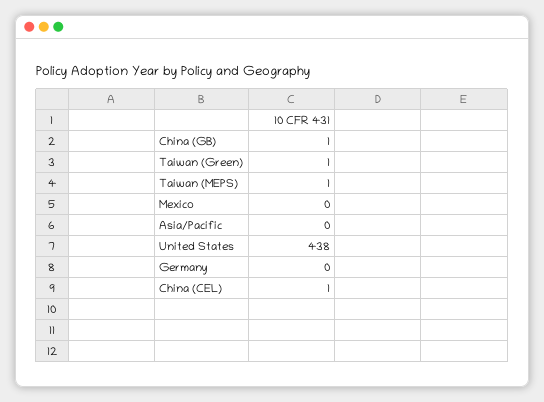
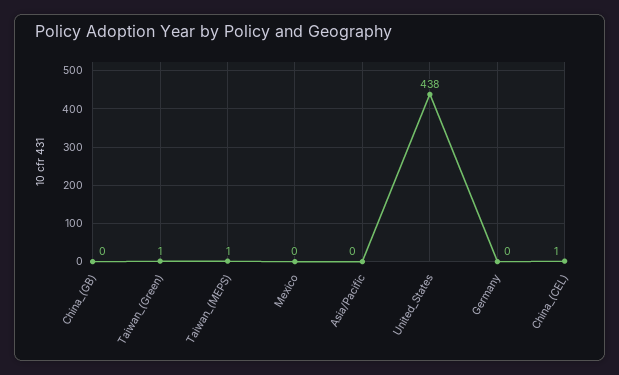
  {
-   "China (GB)": 1,
+   "China (GB)": 0,
    "Taiwan (Green)": 1,
    "Taiwan (MEPS)": 1,
    "Mexico": 0,
    "Asia/Pacific": 0,
    "United States": 438,
    "Germany": 0,
    "China (CEL)": 1
  }

